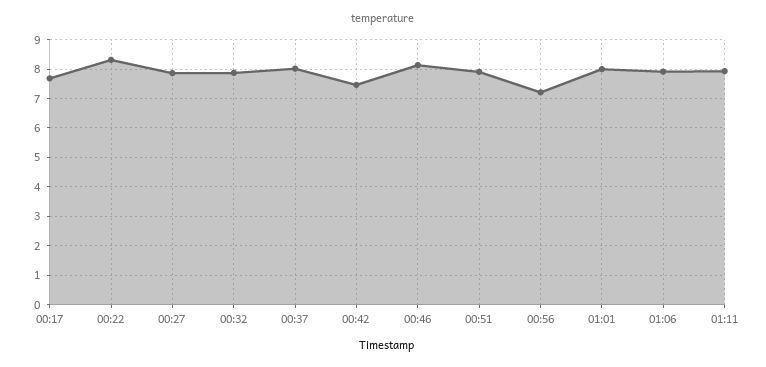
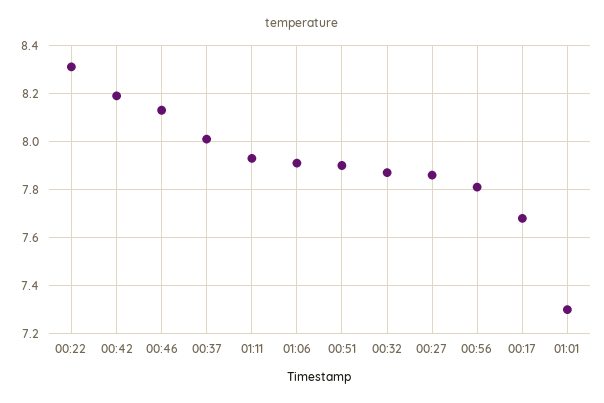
  {
    "00:17": 7.7,
    "00:22": 8.3,
    "00:27": 7.85,
    "00:32": 7.85,
    "00:37": 8,
-   "00:42": 7.5,
+   "00:42": 8.2,
    "00:46": 8.15,
    "00:51": 7.9,
-   "00:56": 7.25,
+   "00:56": 7.8,
-   "01:01": 8,
+   "01:01": 7.3,
    "01:06": 7.9,
    "01:11": 7.95
  }

